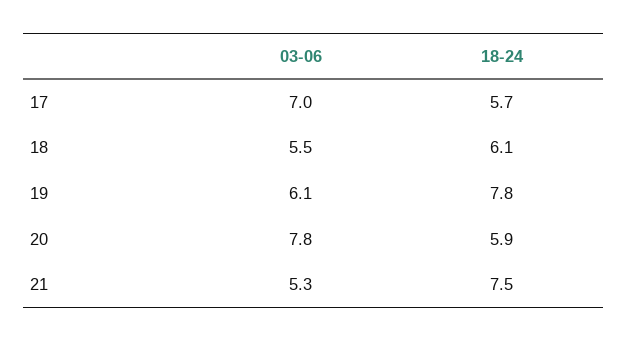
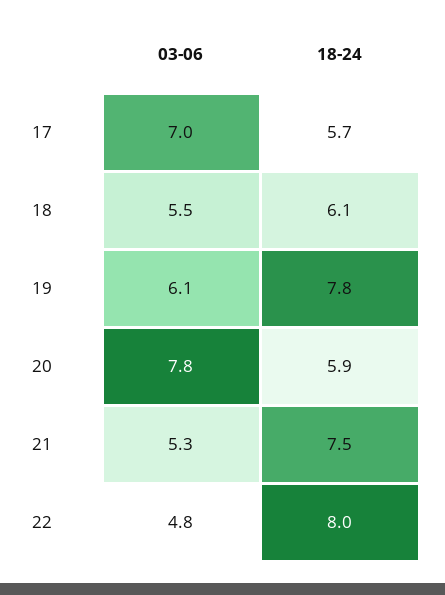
  {
    "03-06": {
      "17": 7,
      "18": 5.5,
      "19": 6.1,
      "20": 7.8,
-     "21": 5.3
+     "21": 5.3,
+     "22": 4.8
    },
    "18-24": {
      "17": 5.7,
      "18": 6.1,
      "19": 7.8,
      "20": 5.9,
-     "21": 7.5
+     "21": 7.5,
+     "22": 8
    }
  }

